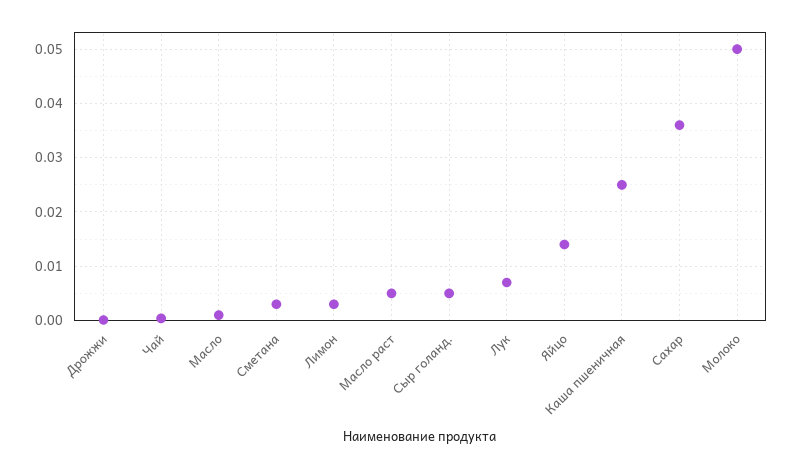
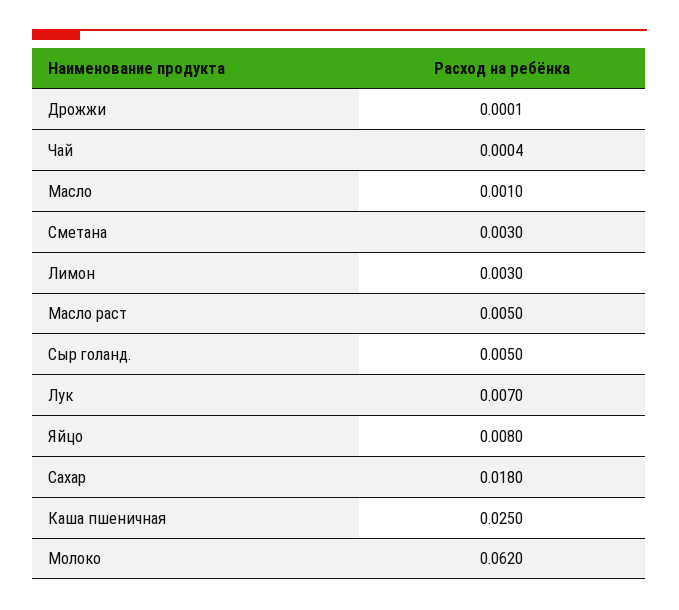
  {
    "Дрожжи": 0.0001,
    "Чай": 0.0004,
    "Масло": 0.001,
    "Сметана": 0.003,
    "Лимон": 0.003,
    "Масло раст": 0.005,
    "Сыр голанд.": 0.005,
    "Лук": 0.007,
-   "Яйцо": 0.014,
+   "Яйцо": 0.008,
    "Каша пшеничная": 0.025,
-   "Сахар": 0.036,
+   "Сахар": 0.018,
-   "Молоко": 0.05
+   "Молоко": 0.062
  }

